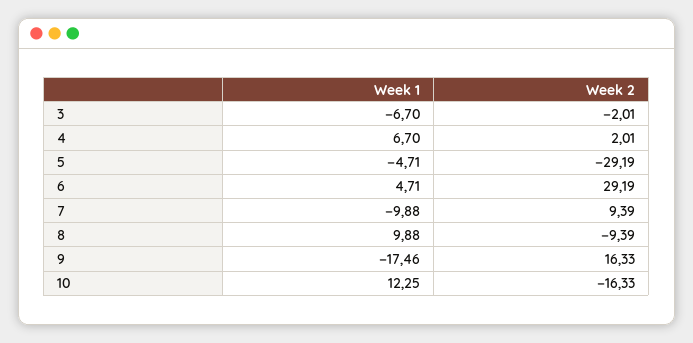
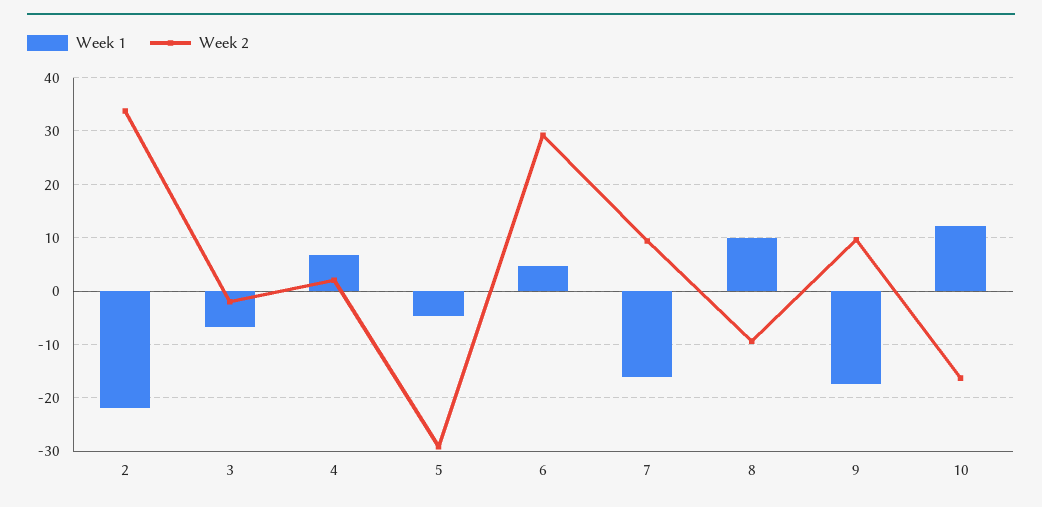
  {
    "Week 1": {
      "3": -6.7,
      "4": 6.7,
      "5": -4.71,
      "6": 4.71,
-     "7": -9.88,
+     "7": -16,
      "8": 9.88,
      "9": -17.46,
-     "10": 12.25
+     "10": 12.25,
+     "2": -22
    },
    "Week 2": {
      "3": -2.01,
      "4": 2.01,
      "5": -29.19,
      "6": 29.19,
      "7": 9.39,
      "8": -9.39,
-     "9": 16.33,
+     "9": 10,
-     "10": -16.33
+     "10": -16.33,
+     "2": 34
    }
  }

